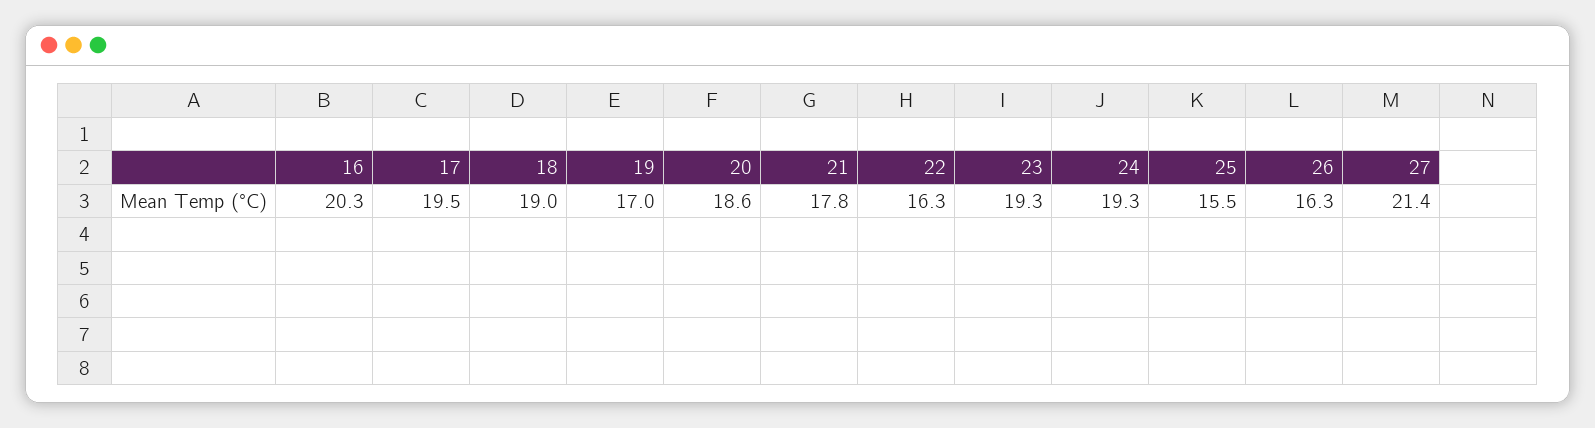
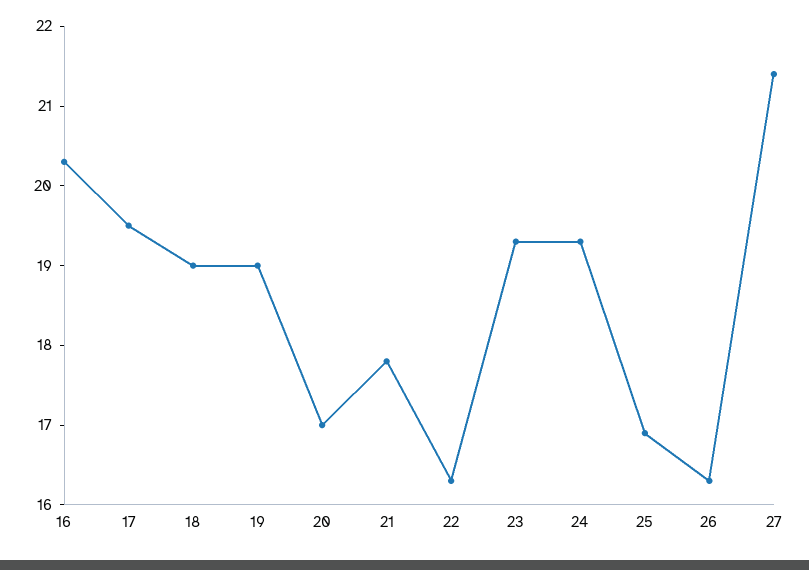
  {
    "16": 20.3,
    "17": 19.5,
    "18": 19,
-   "19": 17,
+   "19": 19,
-   "20": 18.6,
+   "20": 17,
    "21": 17.8,
    "22": 16.3,
    "23": 19.3,
    "24": 19.3,
-   "25": 15.5,
+   "25": 17,
    "26": 16.3,
    "27": 21.4
  }

